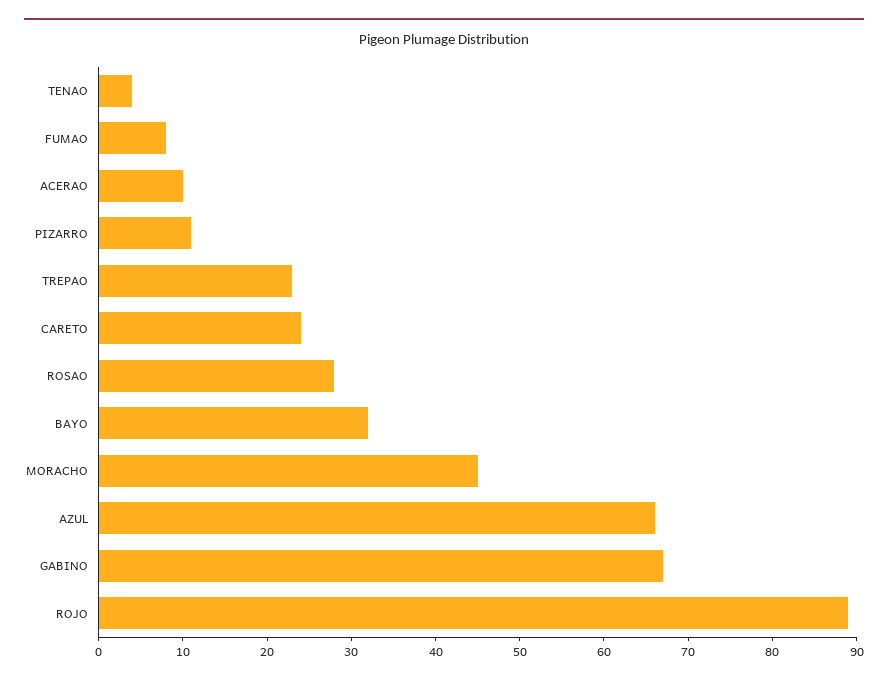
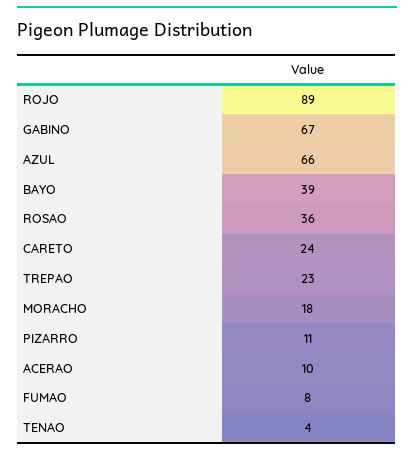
  {
    "TENAO": 4,
    "FUMAO": 8,
    "ACERAO": 10,
    "PIZARRO": 11,
    "TREPAO": 23,
    "CARETO": 24,
-   "ROSAO": 28,
+   "ROSAO": 36,
-   "BAYO": 32,
+   "BAYO": 39,
-   "MORACHO": 45,
+   "MORACHO": 18,
    "AZUL": 66,
    "GABINO": 67,
    "ROJO": 89
  }

